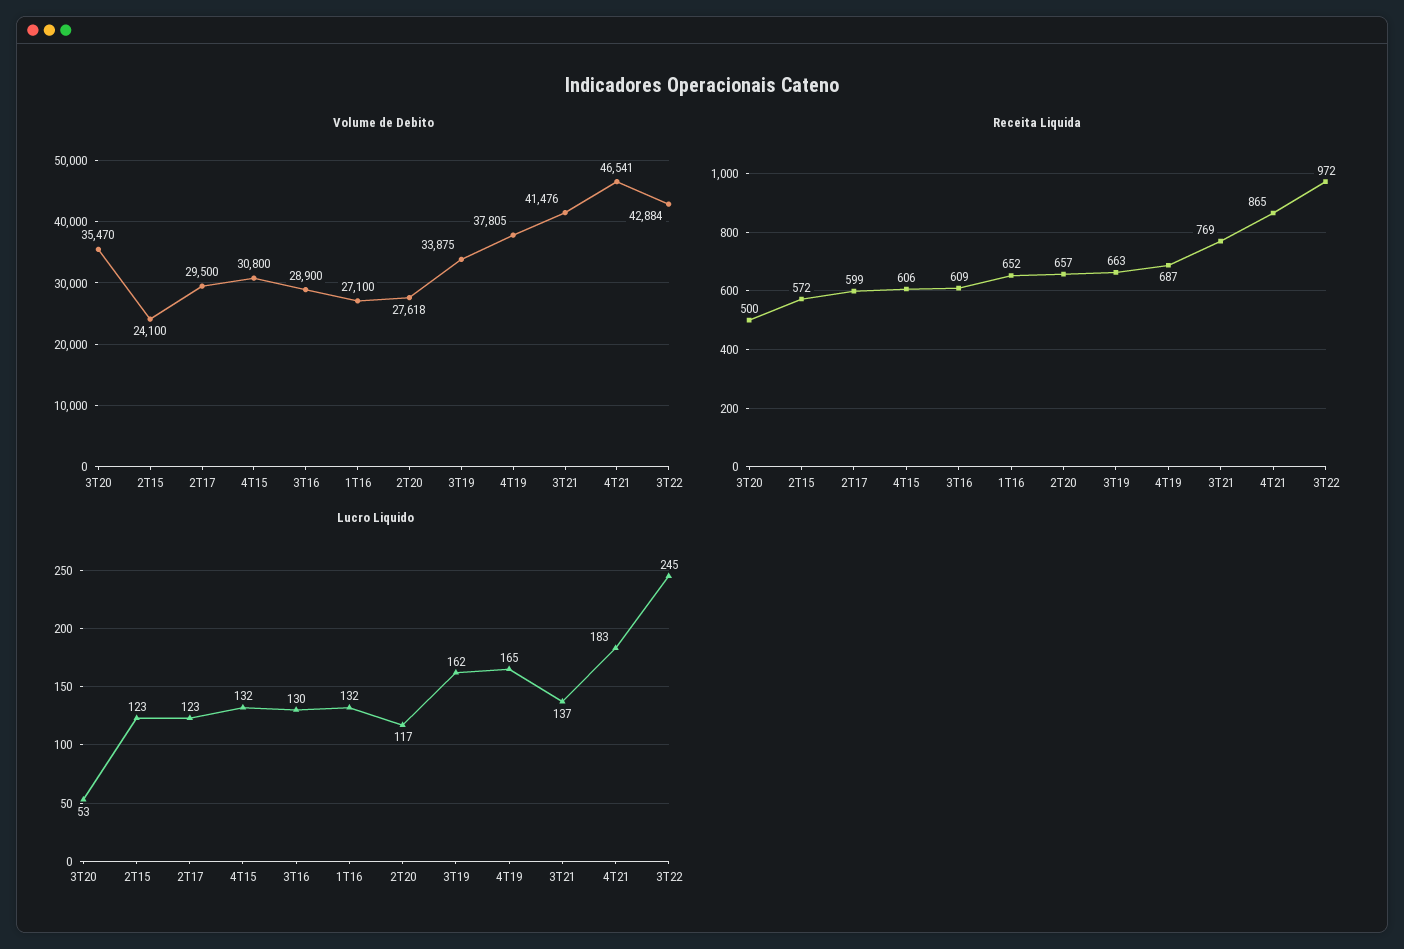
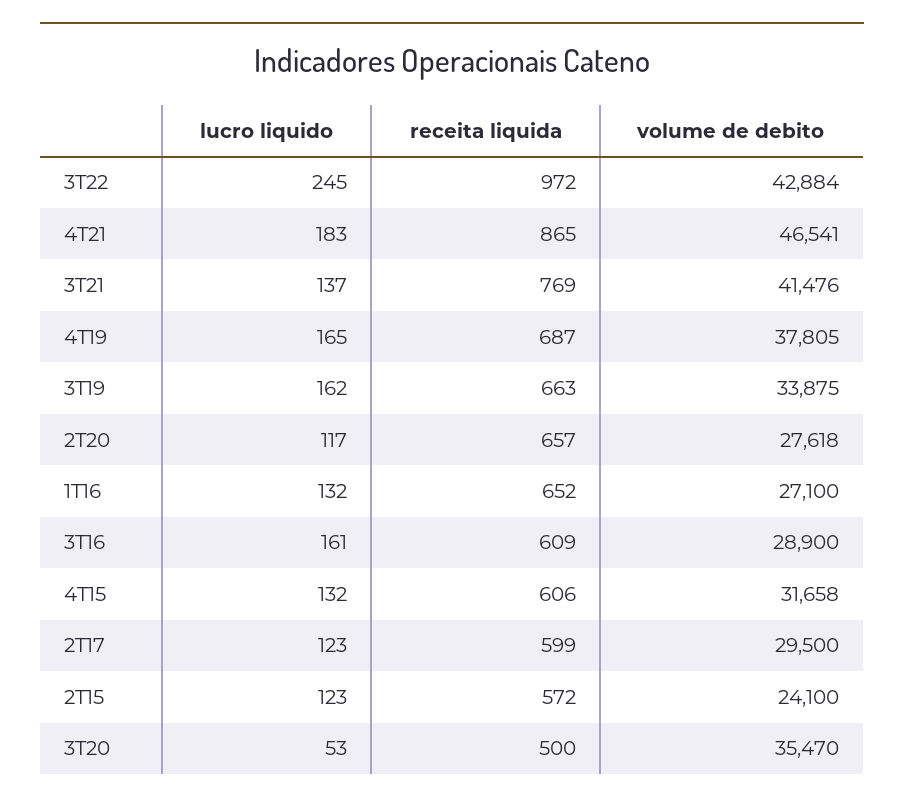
  {
    "Volume de Debito": {
      "3T20": 35470,
      "2T15": 24100,
      "2T17": 29500,
-     "4T15": 30800,
+     "4T15": 31658,
      "3T16": 28900,
      "1T16": 27100,
      "2T20": 27618,
      "3T19": 33875,
      "4T19": 37805,
      "3T21": 41476,
      "4T21": 46541,
      "3T22": 42884
    },
    "Receita Liquida": {
      "3T20": 500,
      "2T15": 572,
      "2T17": 599,
      "4T15": 606,
      "3T16": 609,
      "1T16": 652,
      "2T20": 657,
      "3T19": 663,
      "4T19": 687,
      "3T21": 769,
      "4T21": 865,
      "3T22": 972
    },
    "Lucro Liquido": {
      "3T20": 53,
      "2T15": 123,
      "2T17": 123,
      "4T15": 132,
-     "3T16": 130,
+     "3T16": 161,
      "1T16": 132,
      "2T20": 117,
      "3T19": 162,
      "4T19": 165,
      "3T21": 137,
      "4T21": 183,
      "3T22": 245
    }
  }

